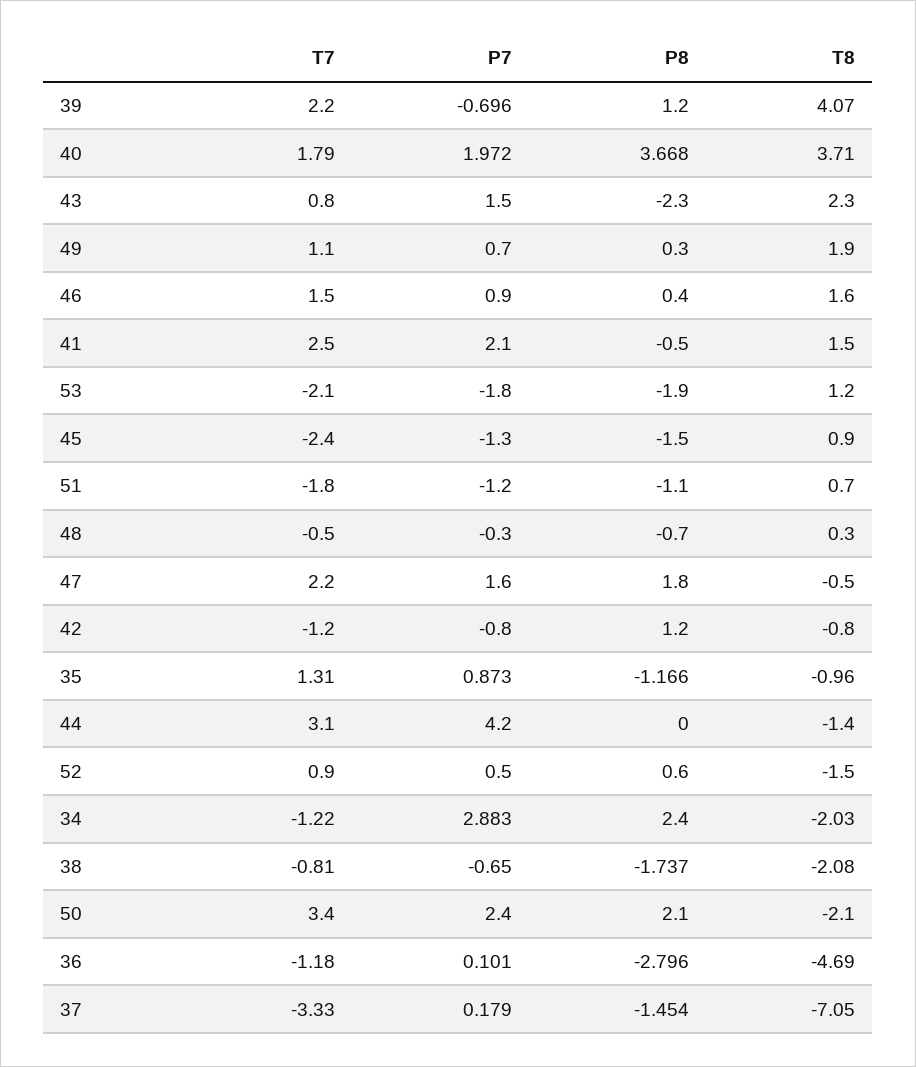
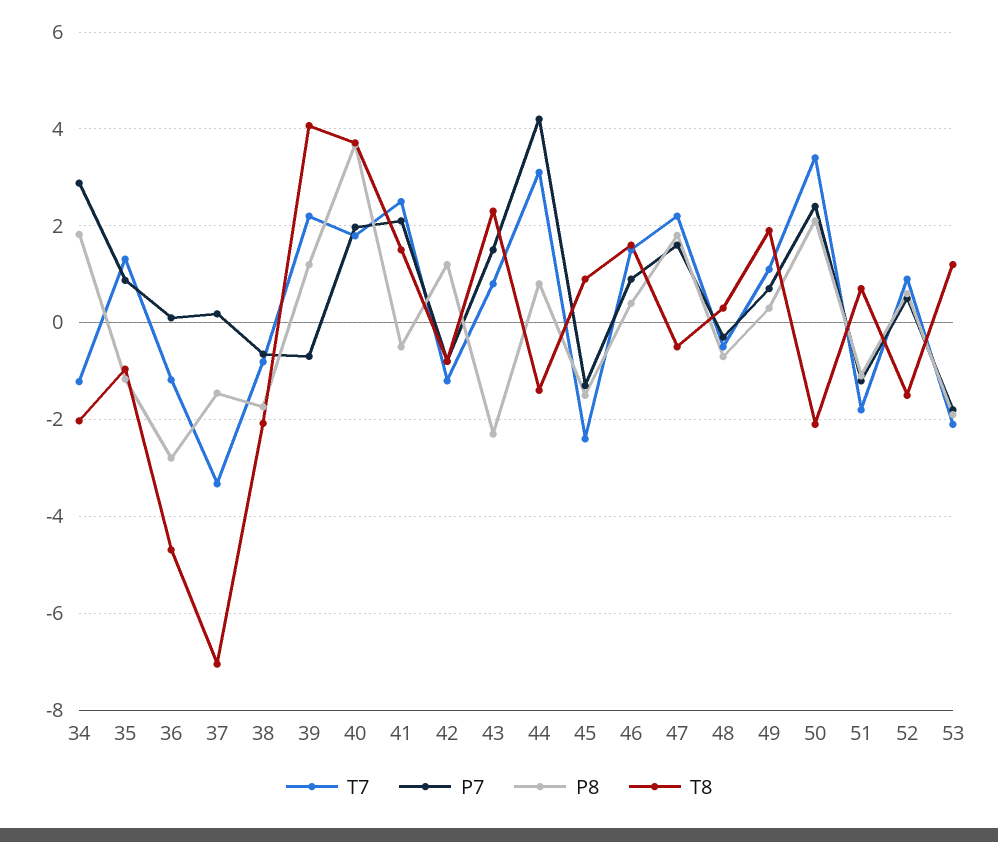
  {
    "T7": {
      "39": 2.2,
      "40": 1.79,
      "43": 0.8,
      "49": 1.1,
      "46": 1.5,
      "41": 2.5,
      "53": -2.1,
      "45": -2.4,
      "51": -1.8,
      "48": -0.5,
      "47": 2.2,
      "42": -1.2,
      "35": 1.31,
      "44": 3.1,
      "52": 0.9,
      "34": -1.22,
      "38": -0.81,
      "50": 3.4,
      "36": -1.18,
      "37": -3.33
    },
    "P7": {
      "39": -0.696,
      "40": 1.972,
      "43": 1.5,
      "49": 0.7,
      "46": 0.9,
      "41": 2.1,
      "53": -1.8,
      "45": -1.3,
      "51": -1.2,
      "48": -0.3,
      "47": 1.6,
      "42": -0.8,
      "35": 0.873,
      "44": 4.2,
      "52": 0.5,
      "34": 2.883,
      "38": -0.65,
      "50": 2.4,
      "36": 0.101,
      "37": 0.179
    },
    "P8": {
      "39": 1.2,
      "40": 3.668,
      "43": -2.3,
      "49": 0.3,
      "46": 0.4,
      "41": -0.5,
      "53": -1.9,
      "45": -1.5,
      "51": -1.1,
      "48": -0.7,
      "47": 1.8,
      "42": 1.2,
      "35": -1.166,
-     "44": 0,
+     "44": 0.8,
      "52": 0.6,
-     "34": 2.4,
+     "34": 1.8,
      "38": -1.737,
      "50": 2.1,
      "36": -2.796,
      "37": -1.454
    },
    "T8": {
      "39": 4.07,
      "40": 3.71,
      "43": 2.3,
      "49": 1.9,
      "46": 1.6,
      "41": 1.5,
      "53": 1.2,
      "45": 0.9,
      "51": 0.7,
      "48": 0.3,
      "47": -0.5,
      "42": -0.8,
      "35": -0.96,
      "44": -1.4,
      "52": -1.5,
      "34": -2.03,
      "38": -2.08,
      "50": -2.1,
      "36": -4.69,
      "37": -7.05
    }
  }

